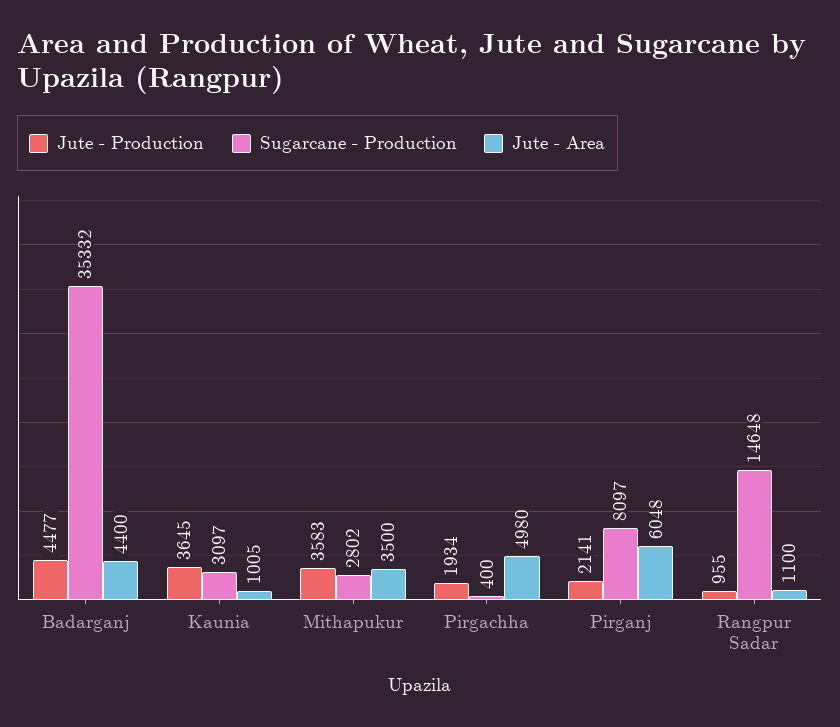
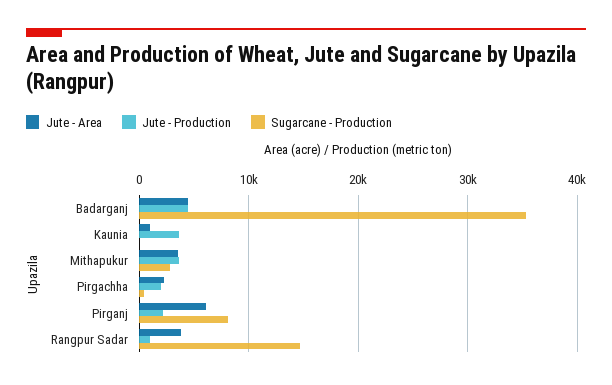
  {
    "Jute - Production": {
      "Badarganj": 4477,
      "Kaunia": 3645,
      "Mithapukur": 3583,
      "Pirgachha": 1934,
      "Pirganj": 2141,
      "Rangpur Sadar": 955
    },
    "Sugarcane - Production": {
      "Badarganj": 35332,
-     "Kaunia": 3097,
+     "Kaunia": 0,
      "Mithapukur": 2802,
      "Pirgachha": 400,
      "Pirganj": 8097,
      "Rangpur Sadar": 14648
    },
    "Jute - Area": {
      "Badarganj": 4400,
      "Kaunia": 1005,
      "Mithapukur": 3500,
-     "Pirgachha": 4980,
+     "Pirgachha": 2000,
      "Pirganj": 6048,
-     "Rangpur Sadar": 1100
+     "Rangpur Sadar": 4000
    }
  }

